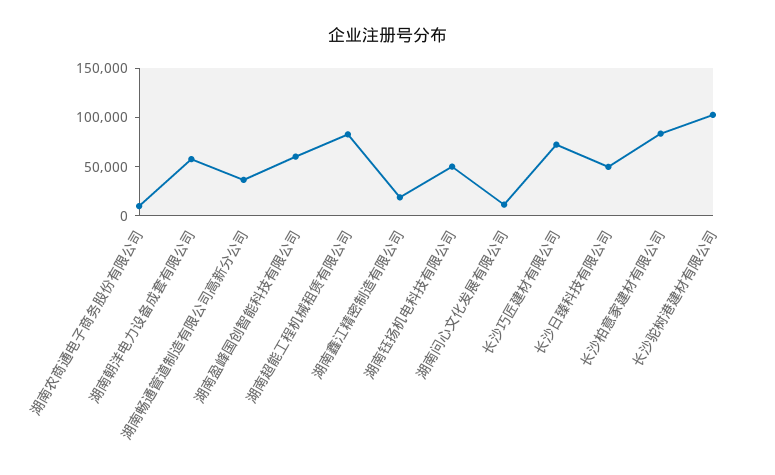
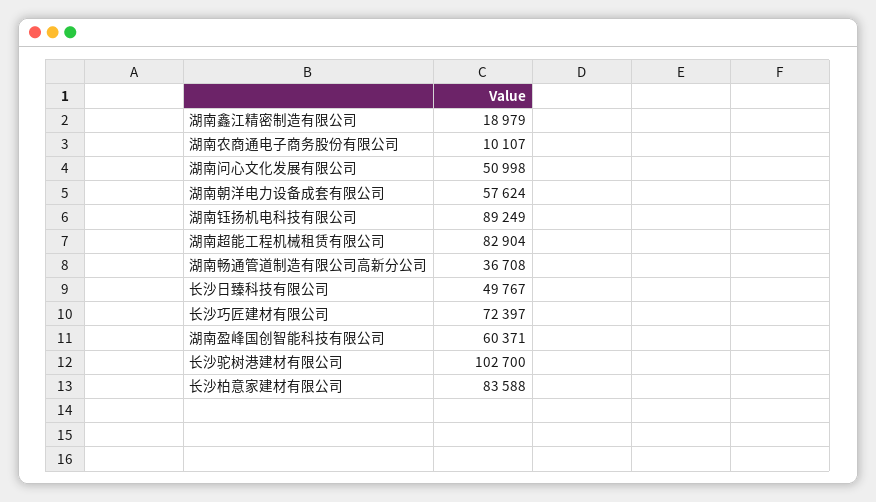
  {
    "湖南农商通电子商务股份有限公司": 10107,
    "湖南朝洋电力设备成套有限公司": 57624,
    "湖南畅通管道制造有限公司高新分公司": 36708,
    "湖南盈峰国创智能科技有限公司": 60371,
    "湖南超能工程机械租赁有限公司": 82904,
    "湖南鑫江精密制造有限公司": 18979,
-   "湖南钰扬机电科技有限公司": 50000,
+   "湖南钰扬机电科技有限公司": 89249,
-   "湖南问心文化发展有限公司": 10000,
+   "湖南问心文化发展有限公司": 50998,
    "长沙巧匠建材有限公司": 72397,
    "长沙日臻科技有限公司": 49767,
    "长沙柏意家建材有限公司": 83588,
    "长沙驼树港建材有限公司": 102700
  }

